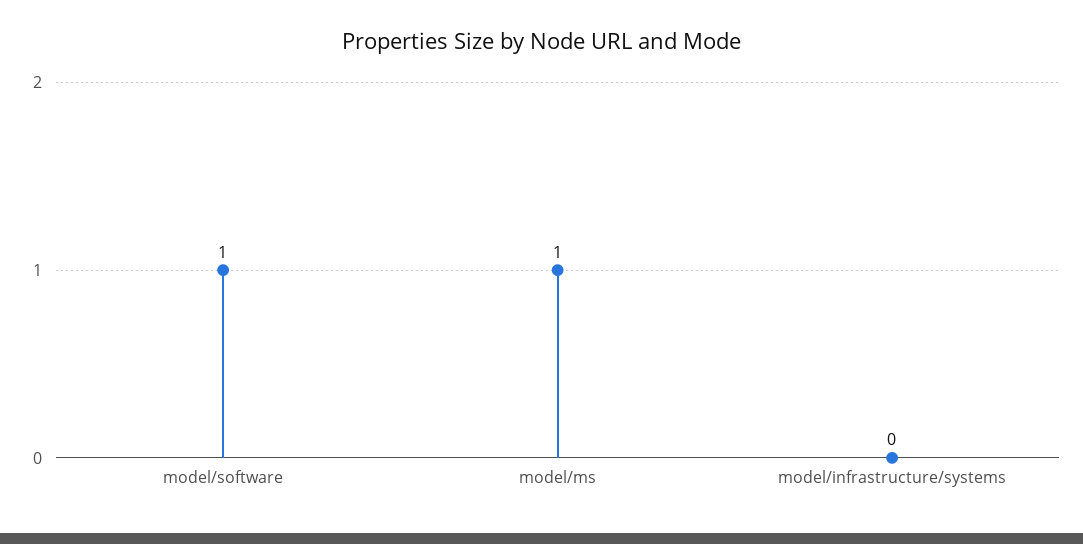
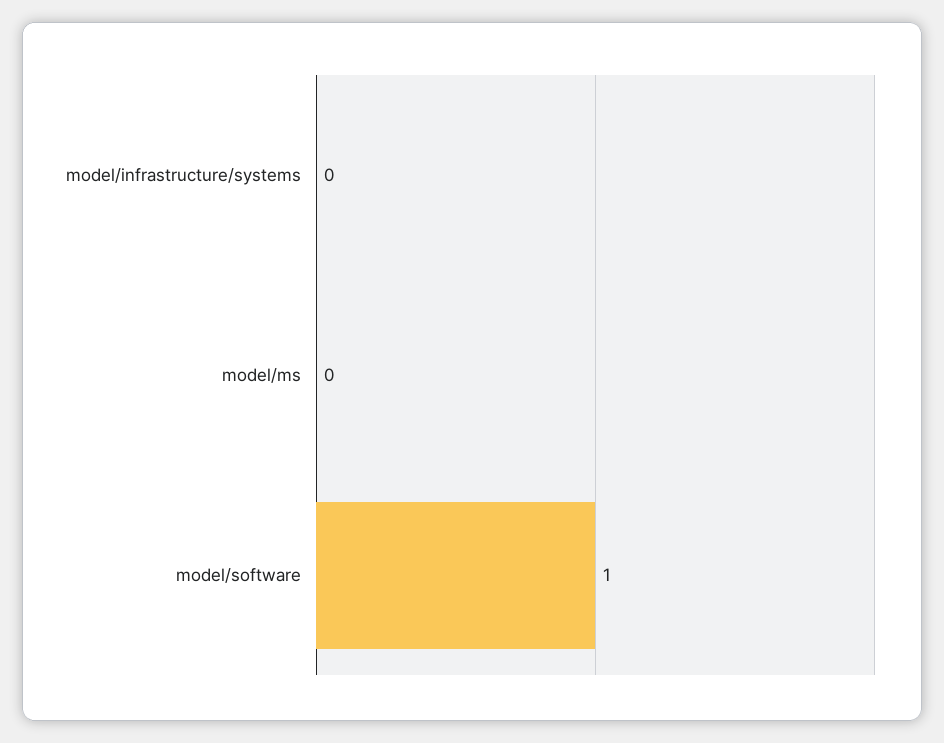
  {
    "model/software": 1,
-   "model/ms": 1,
+   "model/ms": 0,
    "model/infrastructure/systems": 0
  }

